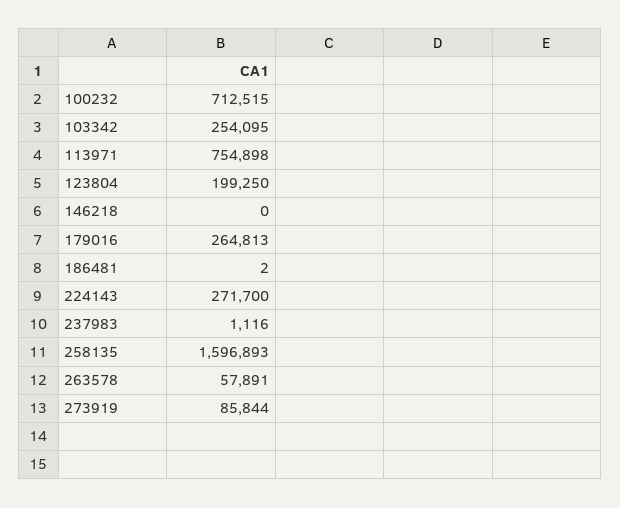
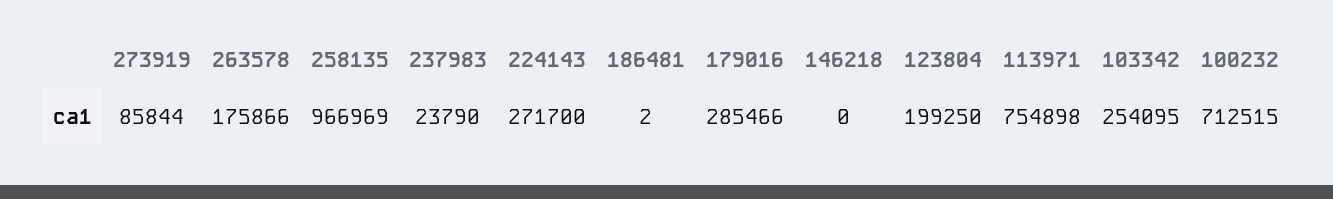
  {
    "100232": 712515,
    "103342": 254095,
    "113971": 754898,
    "123804": 199250,
    "146218": 0,
-   "179016": 264813,
+   "179016": 285466,
    "186481": 2,
    "224143": 271700,
-   "237983": 1116,
+   "237983": 23790,
-   "258135": 1596893,
+   "258135": 966969,
-   "263578": 57891,
+   "263578": 175866,
    "273919": 85844
  }

